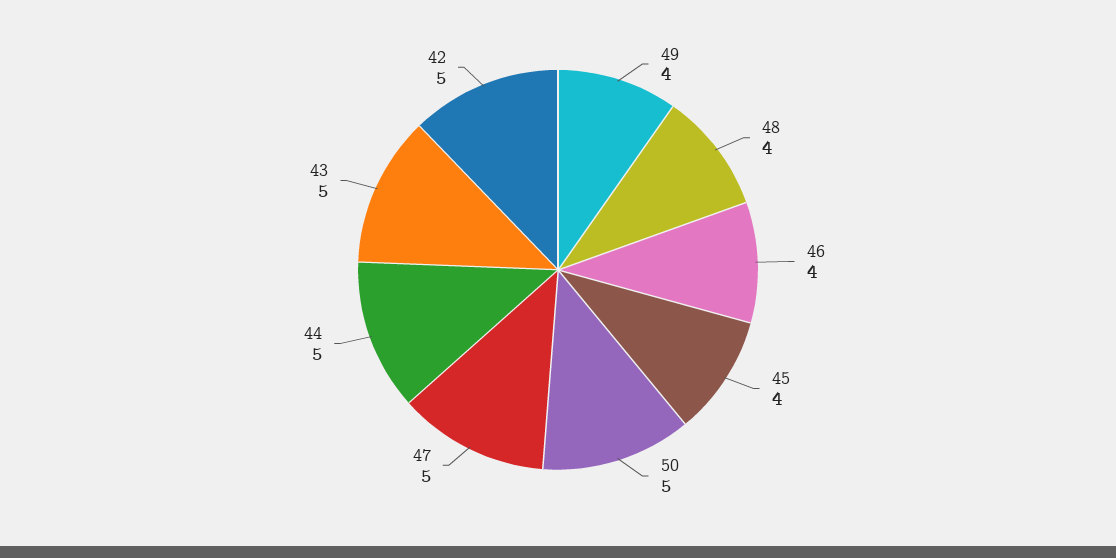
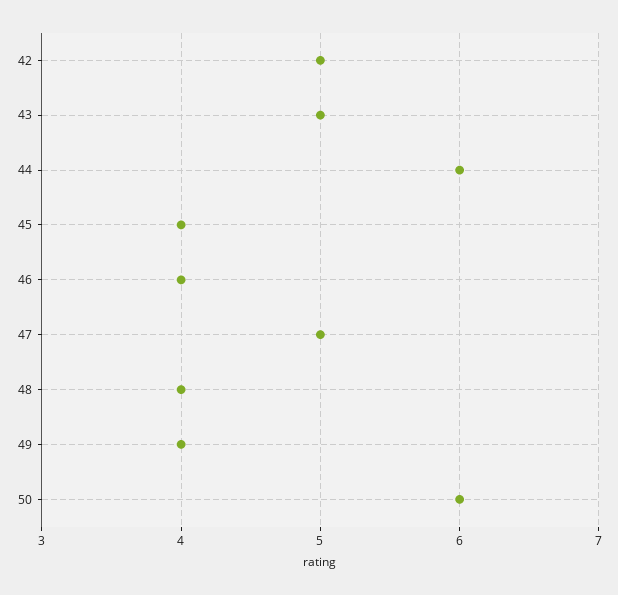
  {
    "49": 4,
    "48": 4,
    "46": 4,
    "45": 4,
-   "50": 5,
+   "50": 6,
    "47": 5,
-   "44": 5,
+   "44": 6,
    "43": 5,
    "42": 5
  }

